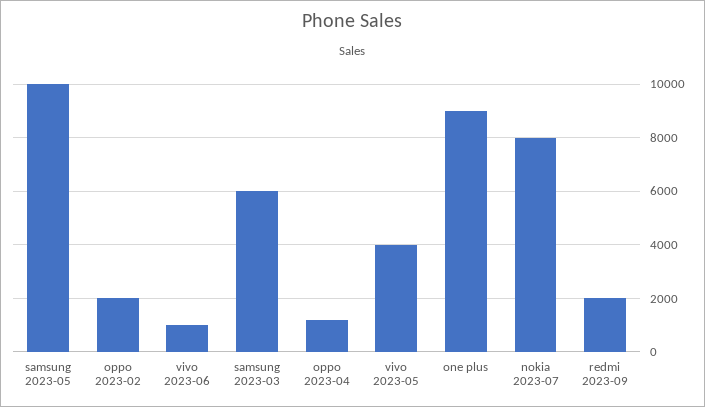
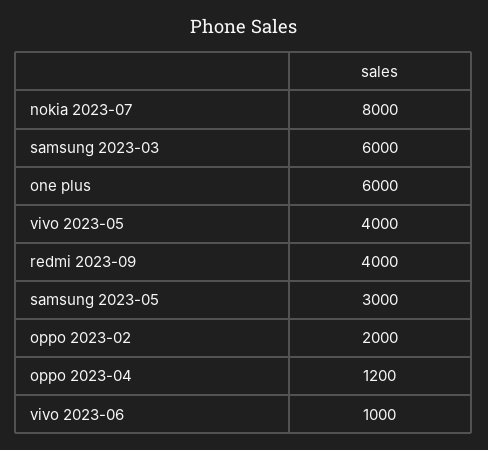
  {
-   "samsung 2023-05": 10000,
+   "samsung 2023-05": 3000,
    "oppo 2023-02": 2000,
    "vivo 2023-06": 1000,
    "samsung 2023-03": 6000,
    "oppo 2023-04": 1200,
    "vivo 2023-05": 4000,
-   "one plus": 9000,
+   "one plus": 6000,
    "nokia 2023-07": 8000,
-   "redmi 2023-09": 2000
+   "redmi 2023-09": 4000
  }

